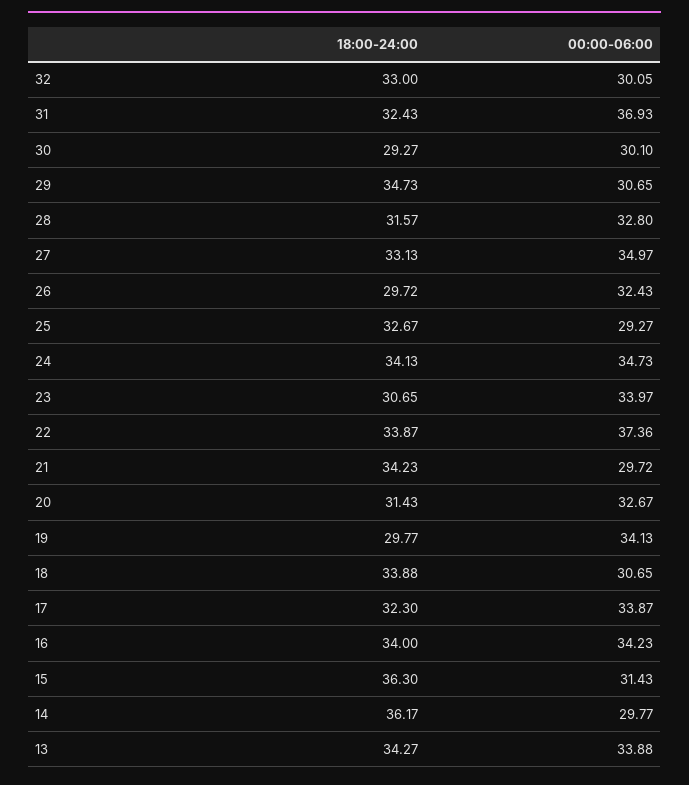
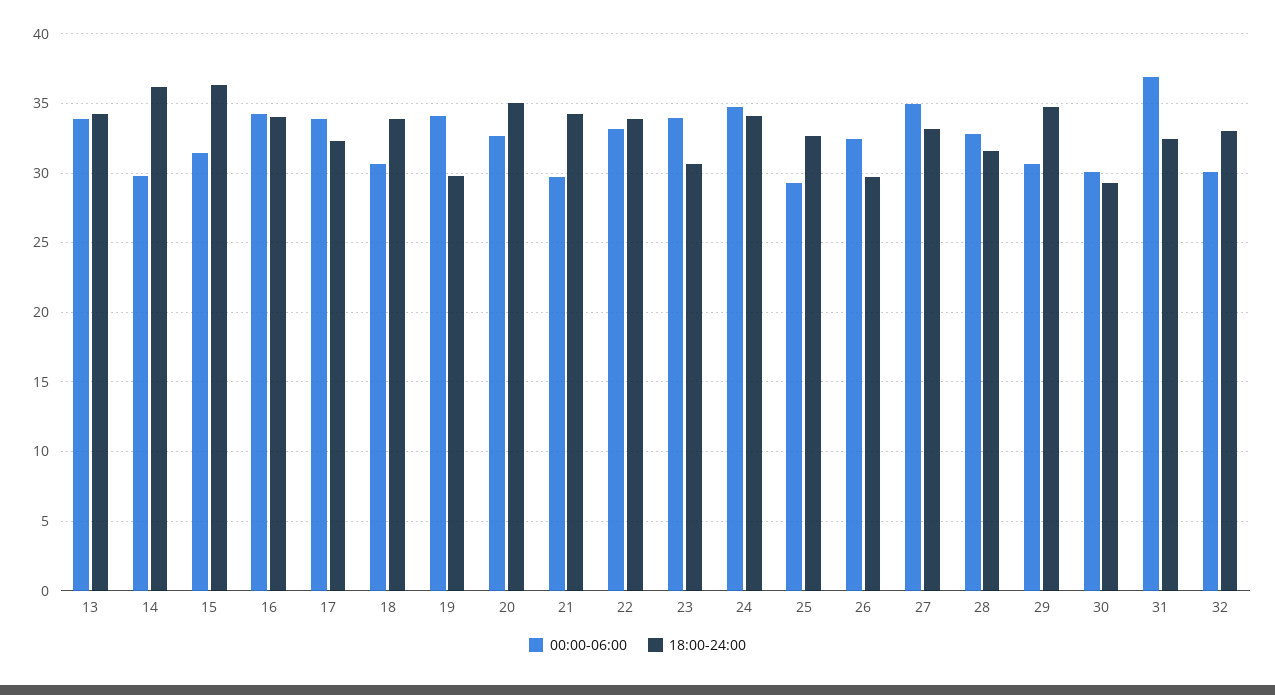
  {
    "18:00-24:00": {
      "32": 33,
      "31": 32.43,
      "30": 29.27,
      "29": 34.73,
      "28": 31.57,
      "27": 33.13,
      "26": 29.72,
      "25": 32.67,
      "24": 34.13,
      "23": 30.65,
      "22": 33.87,
      "21": 34.23,
-     "20": 31.43,
+     "20": 35,
      "19": 29.77,
      "18": 33.88,
      "17": 32.3,
      "16": 34,
      "15": 36.3,
      "14": 36.17,
      "13": 34.27
    },
    "00:00-06:00": {
      "32": 30.05,
      "31": 36.93,
      "30": 30.1,
      "29": 30.65,
      "28": 32.8,
      "27": 34.97,
      "26": 32.43,
      "25": 29.27,
      "24": 34.73,
      "23": 33.97,
-     "22": 37.36,
+     "22": 33,
      "21": 29.72,
      "20": 32.67,
      "19": 34.13,
      "18": 30.65,
      "17": 33.87,
      "16": 34.23,
      "15": 31.43,
      "14": 29.77,
      "13": 33.88
    }
  }

